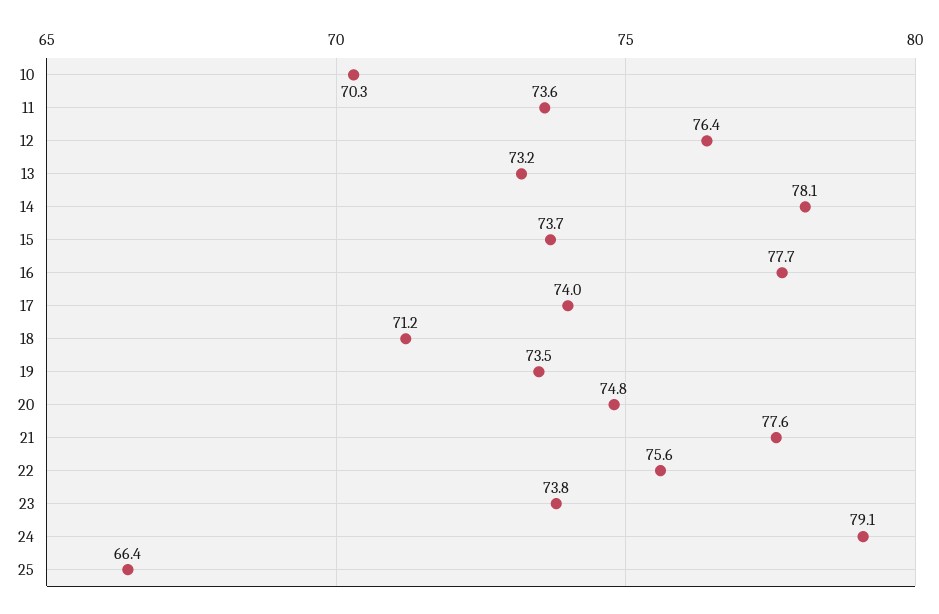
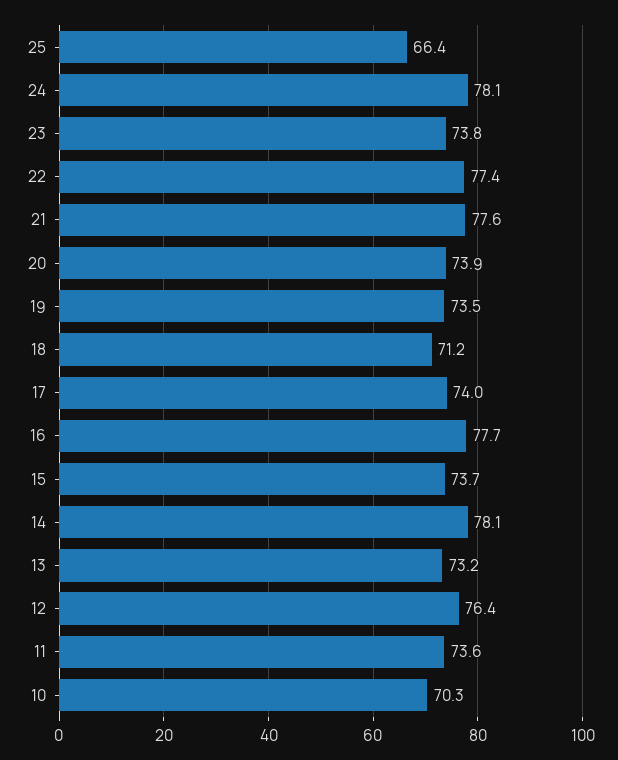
  {
    "10": 70.3,
    "11": 73.6,
    "12": 76.4,
    "13": 73.2,
    "14": 78.1,
    "15": 73.7,
    "16": 77.7,
    "17": 74,
    "18": 71.2,
    "19": 73.5,
-   "20": 74.8,
+   "20": 73.9,
    "21": 77.6,
-   "22": 75.6,
+   "22": 77.4,
    "23": 73.8,
-   "24": 79.1,
+   "24": 78.1,
    "25": 66.4
  }

